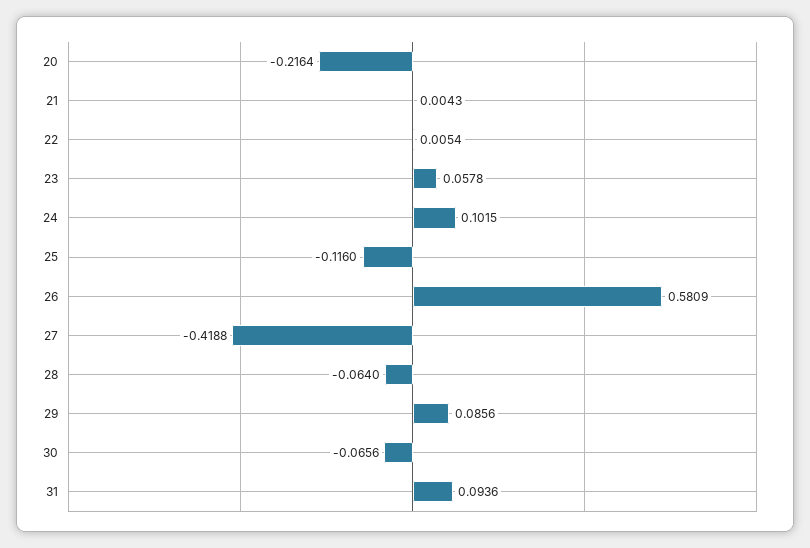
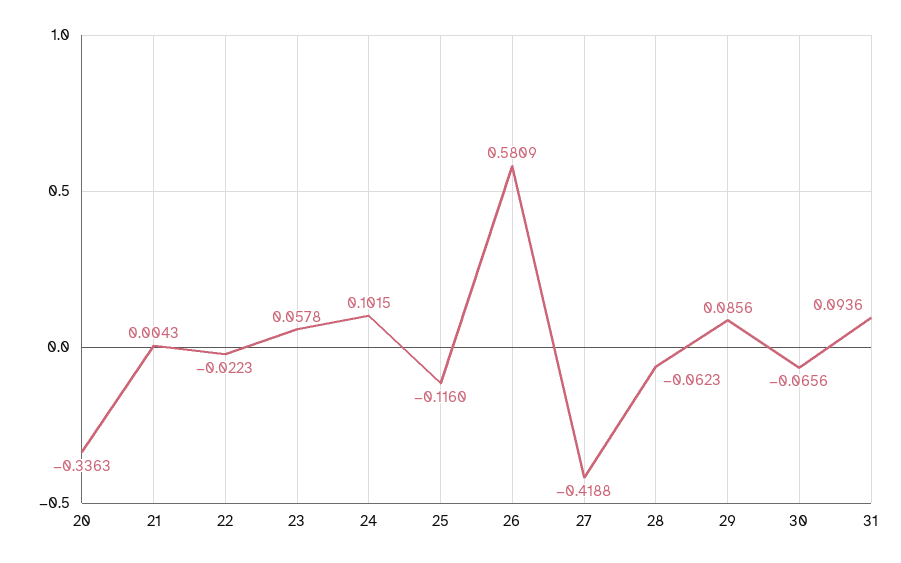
  {
-   "20": -0.2164,
+   "20": -0.3363,
    "21": 0.0043,
-   "22": 0.0054,
+   "22": -0.0223,
    "23": 0.0578,
    "24": 0.1015,
    "25": -0.116,
    "26": 0.5809,
    "27": -0.4188,
-   "28": -0.064,
+   "28": -0.0623,
    "29": 0.0856,
    "30": -0.0656,
    "31": 0.0936
  }

